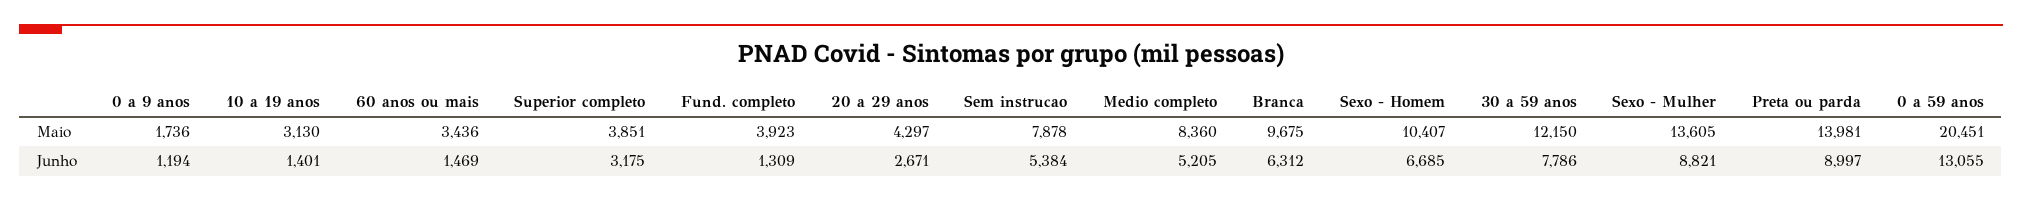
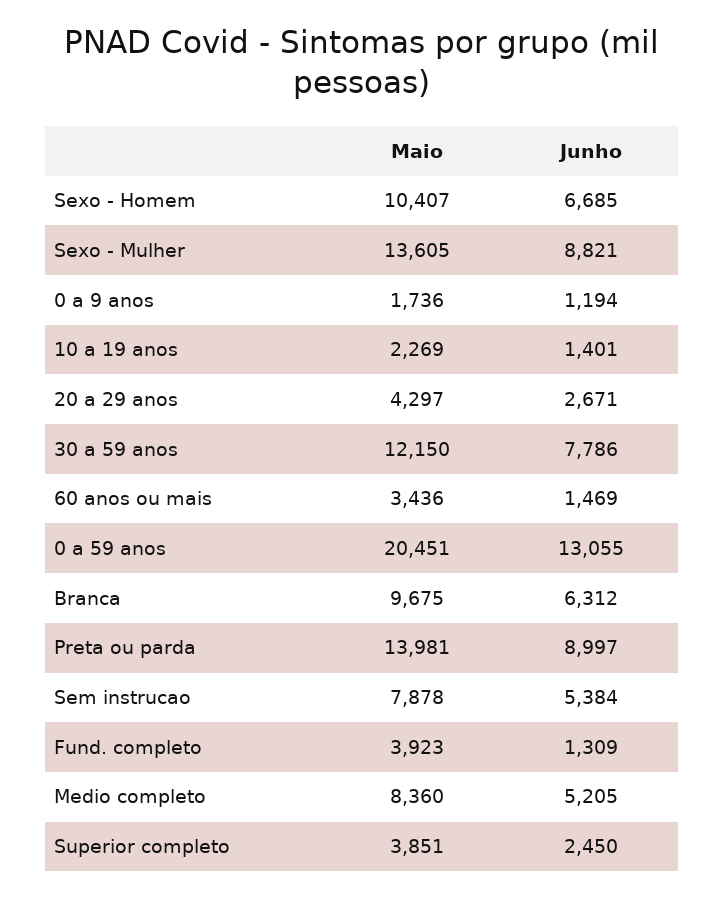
  {
    "0 a 9 anos": {
      "Maio": 1736,
      "Junho": 1194
    },
    "10 a 19 anos": {
-     "Maio": 3130,
+     "Maio": 2269,
      "Junho": 1401
    },
    "60 anos ou mais": {
      "Maio": 3436,
      "Junho": 1469
    },
    "Superior completo": {
      "Maio": 3851,
-     "Junho": 3175
+     "Junho": 2450
    },
    "Fund. completo": {
      "Maio": 3923,
      "Junho": 1309
    },
    "20 a 29 anos": {
      "Maio": 4297,
      "Junho": 2671
    },
    "Sem instrucao": {
      "Maio": 7878,
      "Junho": 5384
    },
    "Medio completo": {
      "Maio": 8360,
      "Junho": 5205
    },
    "Branca": {
      "Maio": 9675,
      "Junho": 6312
    },
    "Sexo - Homem": {
      "Maio": 10407,
      "Junho": 6685
    },
    "30 a 59 anos": {
      "Maio": 12150,
      "Junho": 7786
    },
    "Sexo - Mulher": {
      "Maio": 13605,
      "Junho": 8821
    },
    "Preta ou parda": {
      "Maio": 13981,
      "Junho": 8997
    },
    "0 a 59 anos": {
      "Maio": 20451,
      "Junho": 13055
    }
  }

